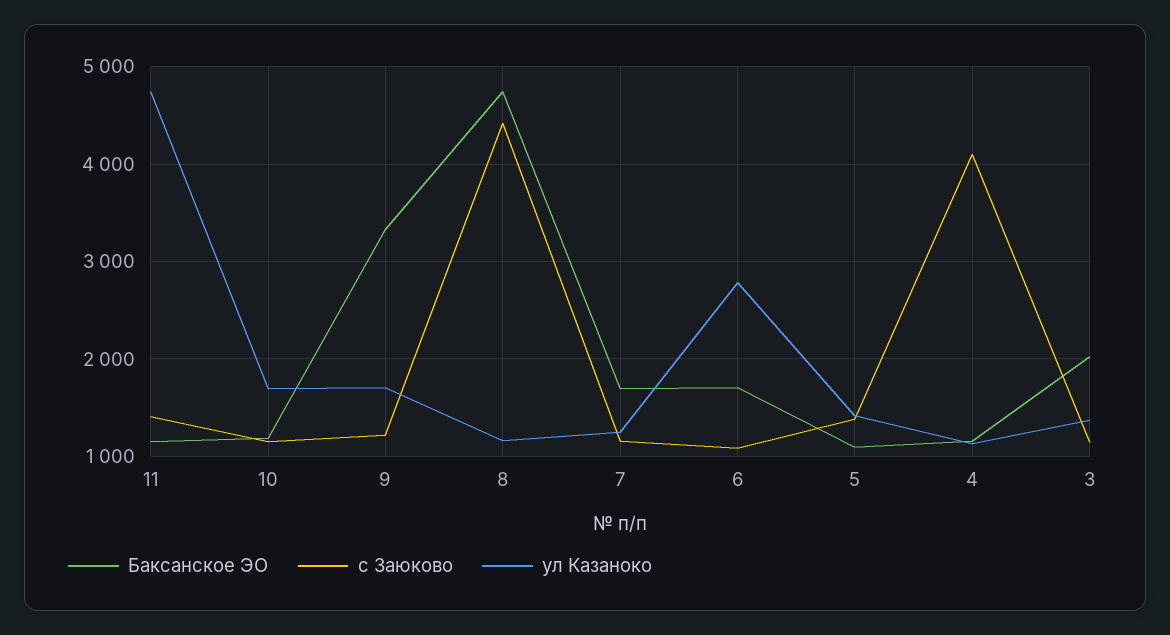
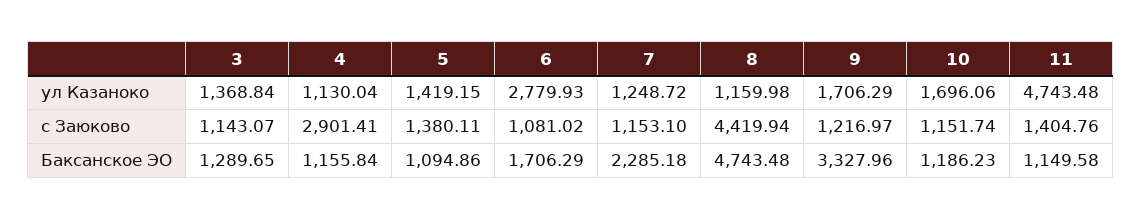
  {
    "Баксанское ЭО": {
      "11": 1149.58,
      "10": 1186.23,
      "9": 3327.96,
      "8": 4743.48,
-     "7": 1700,
+     "7": 2285.18,
      "6": 1706.29,
      "5": 1094.86,
      "4": 1155.84,
-     "3": 2000
+     "3": 1289.65
    },
    "с Заюково": {
      "11": 1404.76,
      "10": 1151.74,
      "9": 1216.97,
      "8": 4419.94,
      "7": 1153.1,
      "6": 1081.02,
      "5": 1380.11,
-     "4": 4100,
+     "4": 2901.41,
      "3": 1143.07
    },
    "ул Казаноко": {
      "11": 4743.48,
      "10": 1696.06,
      "9": 1706.29,
      "8": 1159.98,
      "7": 1248.72,
      "6": 2779.93,
      "5": 1419.15,
      "4": 1130.04,
      "3": 1368.84
    }
  }

